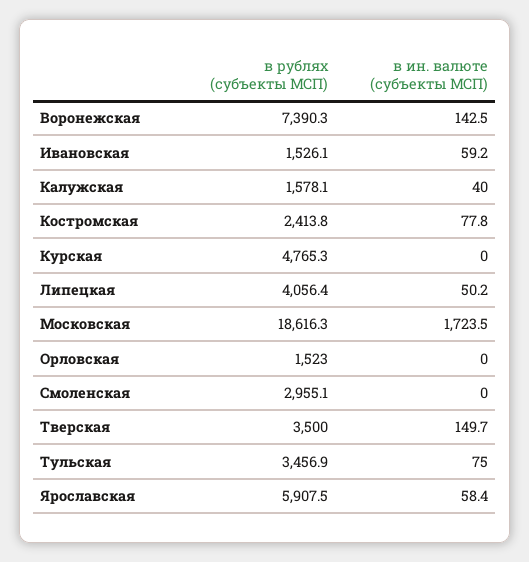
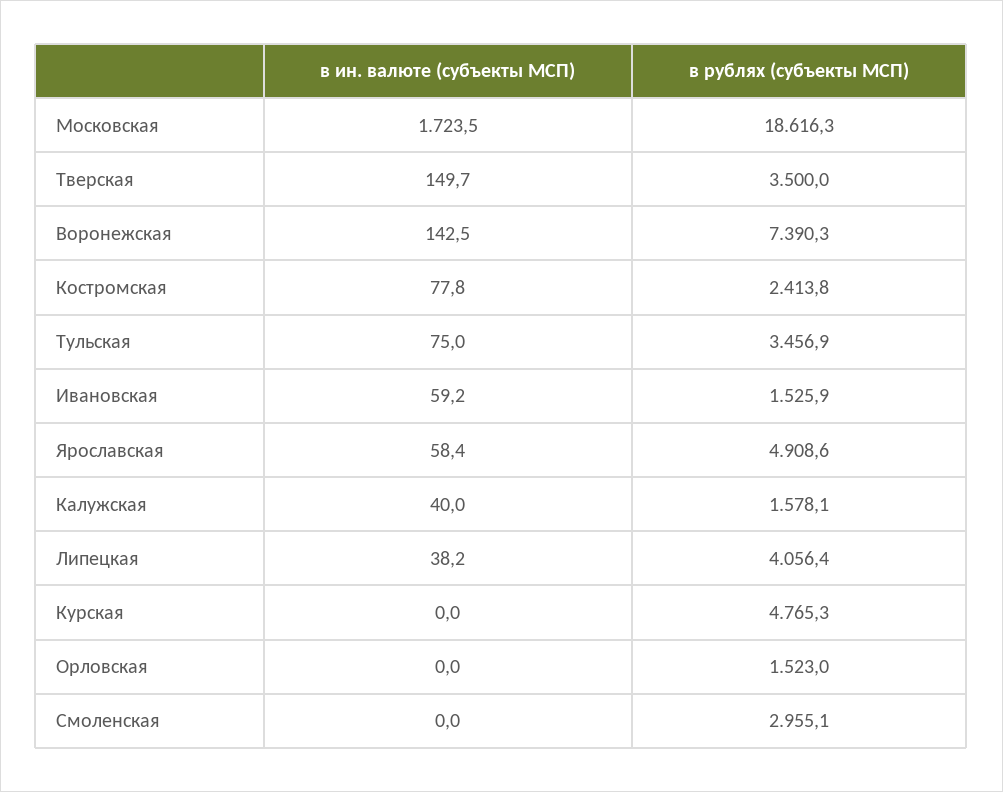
  {
    "в рублях (субъекты МСП)": {
      "Воронежская": 7390.3,
-     "Ивановская": 1526.1,
+     "Ивановская": 1525.9,
      "Калужская": 1578.1,
      "Костромская": 2413.8,
      "Курская": 4765.3,
      "Липецкая": 4056.4,
      "Московская": 18616.3,
      "Орловская": 1523,
      "Смоленская": 2955.1,
      "Тверская": 3500,
      "Тульская": 3456.9,
-     "Ярославская": 5907.5
+     "Ярославская": 4908.6
    },
    "в ин. валюте (субъекты МСП)": {
      "Воронежская": 142.5,
      "Ивановская": 59.2,
      "Калужская": 40,
      "Костромская": 77.8,
      "Курская": 0,
-     "Липецкая": 50.2,
+     "Липецкая": 38.2,
      "Московская": 1723.5,
      "Орловская": 0,
      "Смоленская": 0,
      "Тверская": 149.7,
      "Тульская": 75,
      "Ярославская": 58.4
    }
  }

